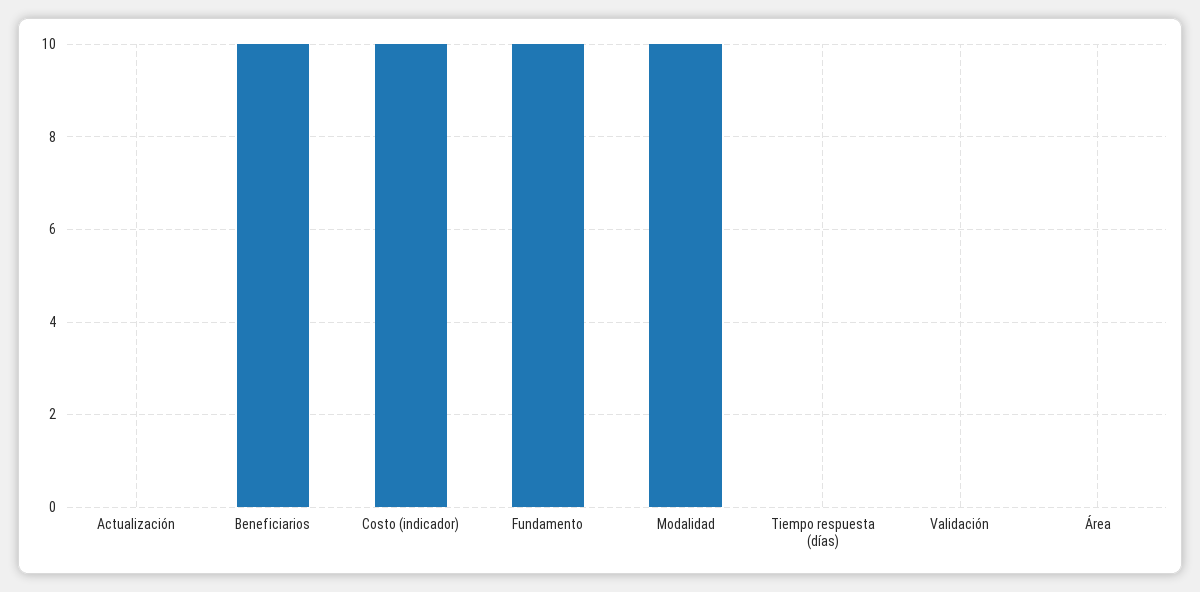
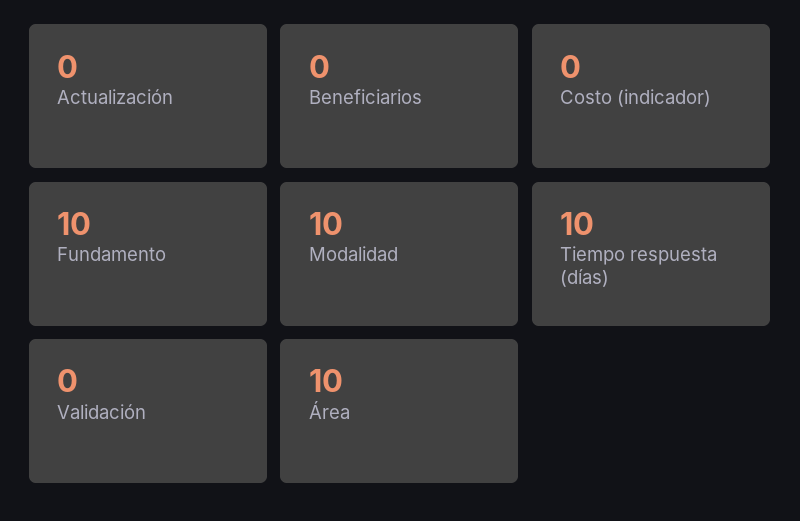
  {
    "Actualización": 0,
-   "Beneficiarios": 10,
+   "Beneficiarios": 0,
-   "Costo (indicador)": 10,
+   "Costo (indicador)": 0,
    "Fundamento": 10,
    "Modalidad": 10,
-   "Tiempo respuesta (días)": 0,
+   "Tiempo respuesta (días)": 10,
    "Validación": 0,
-   "Área": 0
+   "Área": 10
  }

